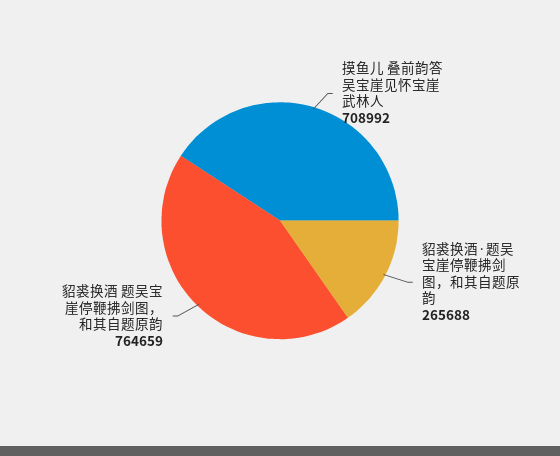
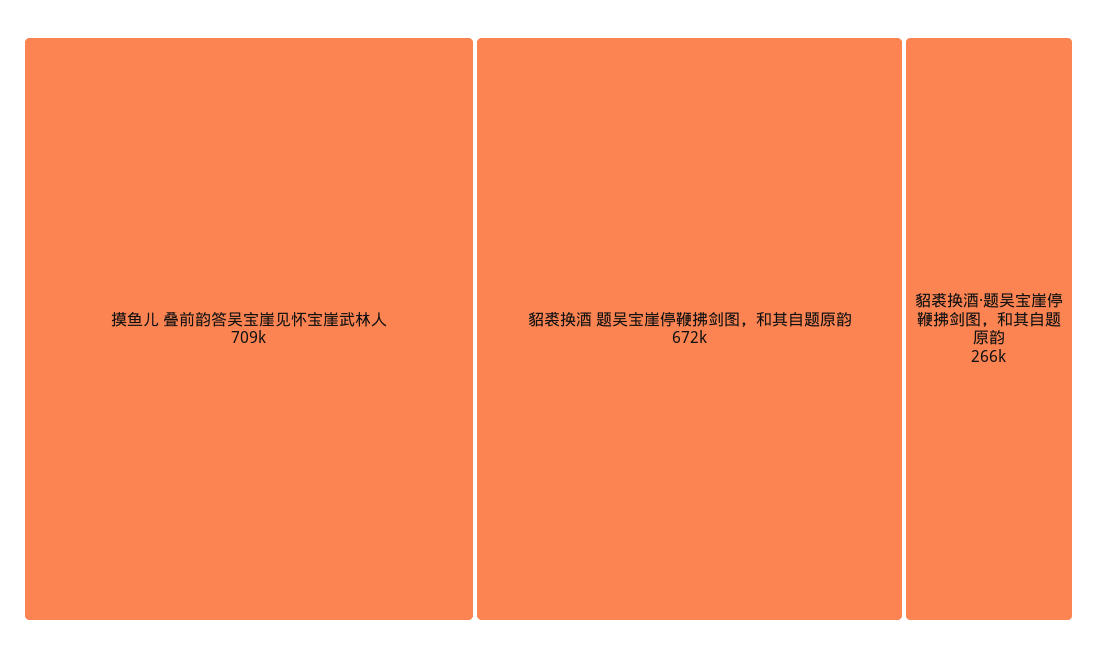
  {
    "摸鱼儿 叠前韵答吴宝崖见怀宝崖武林人": 708992,
    "貂裘换酒·题吴宝崖停鞭拂剑图，和其自题原韵": 265688,
-   "貂裘换酒 题吴宝崖停鞭拂剑图，和其自题原韵": 764659
+   "貂裘换酒 题吴宝崖停鞭拂剑图，和其自题原韵": 672000
  }

